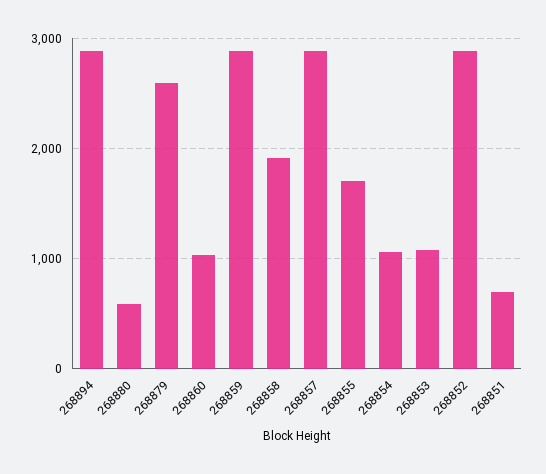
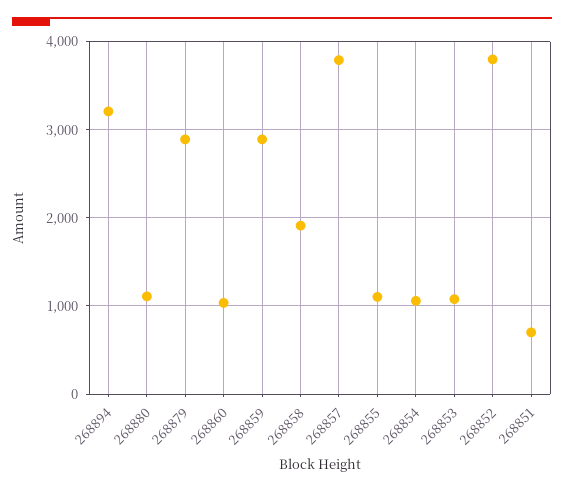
  {
-   "268894": 2900,
+   "268894": 3200,
-   "268880": 600,
+   "268880": 1100,
-   "268879": 2600,
+   "268879": 2900,
    "268860": 1000,
    "268859": 2900,
    "268858": 1900,
-   "268857": 2900,
+   "268857": 3800,
-   "268855": 1700,
+   "268855": 1100,
    "268854": 1100,
    "268853": 1100,
-   "268852": 2900,
+   "268852": 3800,
    "268851": 700
  }

